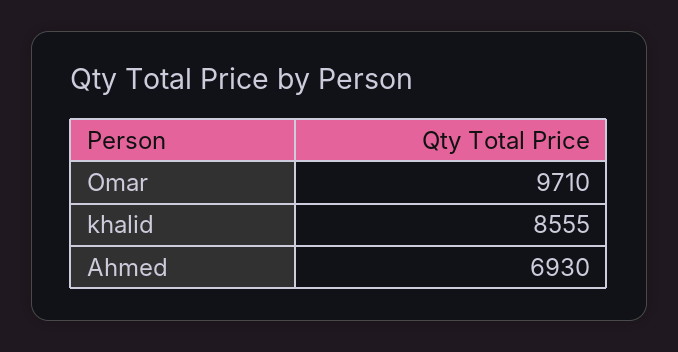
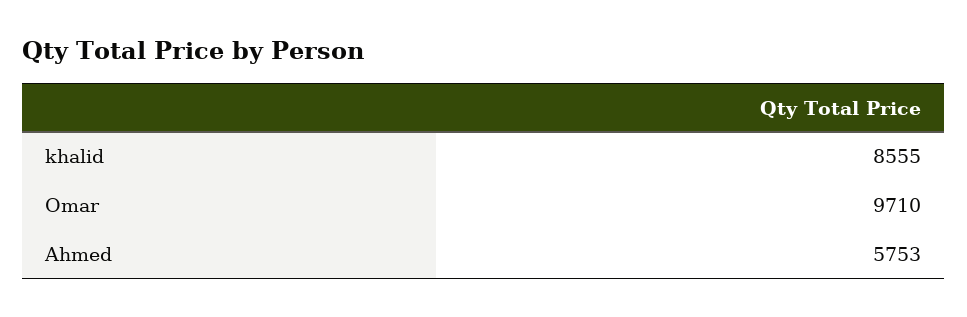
  {
    "Omar": 9710,
    "khalid": 8555,
-   "Ahmed": 6930
+   "Ahmed": 5753
  }

